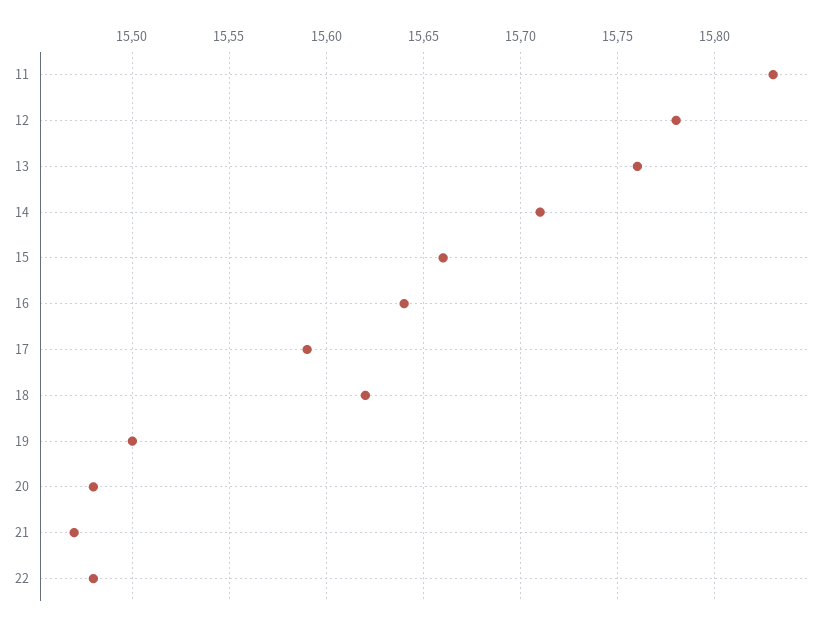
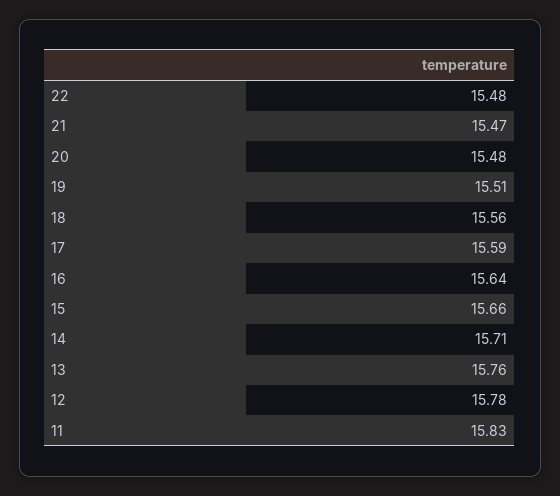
  {
    "11": 15.83,
    "12": 15.78,
    "13": 15.76,
    "14": 15.71,
    "15": 15.66,
    "16": 15.64,
    "17": 15.59,
-   "18": 15.62,
+   "18": 15.56,
-   "19": 15.5,
+   "19": 15.51,
    "20": 15.48,
    "21": 15.47,
    "22": 15.48
  }

